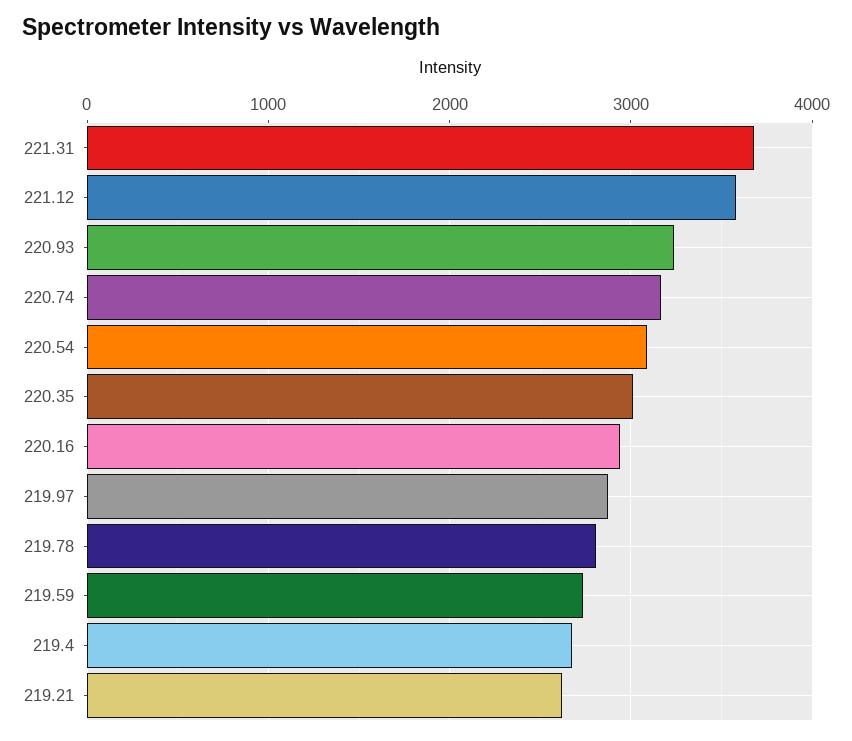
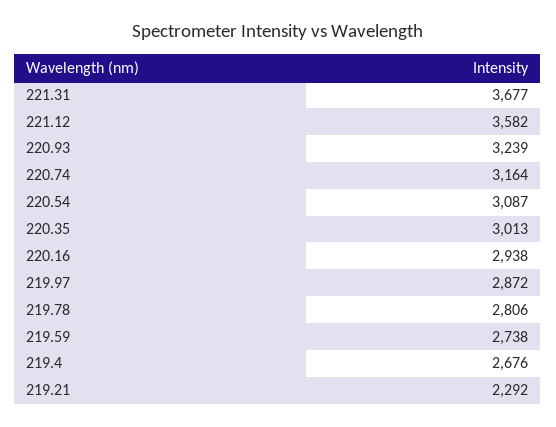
  {
    "221.31": 3677,
    "221.12": 3582,
    "220.93": 3239,
    "220.74": 3164,
    "220.54": 3087,
    "220.35": 3013,
    "220.16": 2938,
    "219.97": 2872,
    "219.78": 2806,
    "219.59": 2738,
    "219.4": 2676,
-   "219.21": 2600
+   "219.21": 2292
  }

